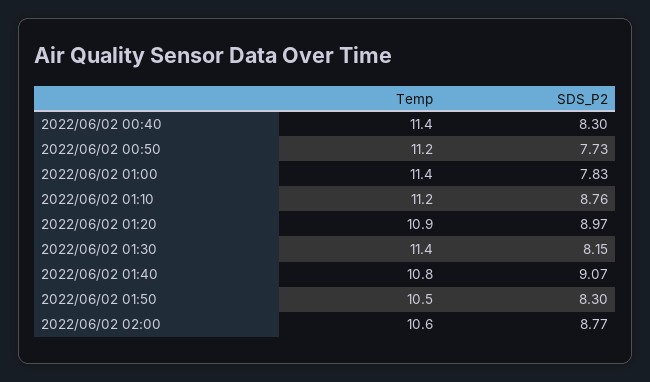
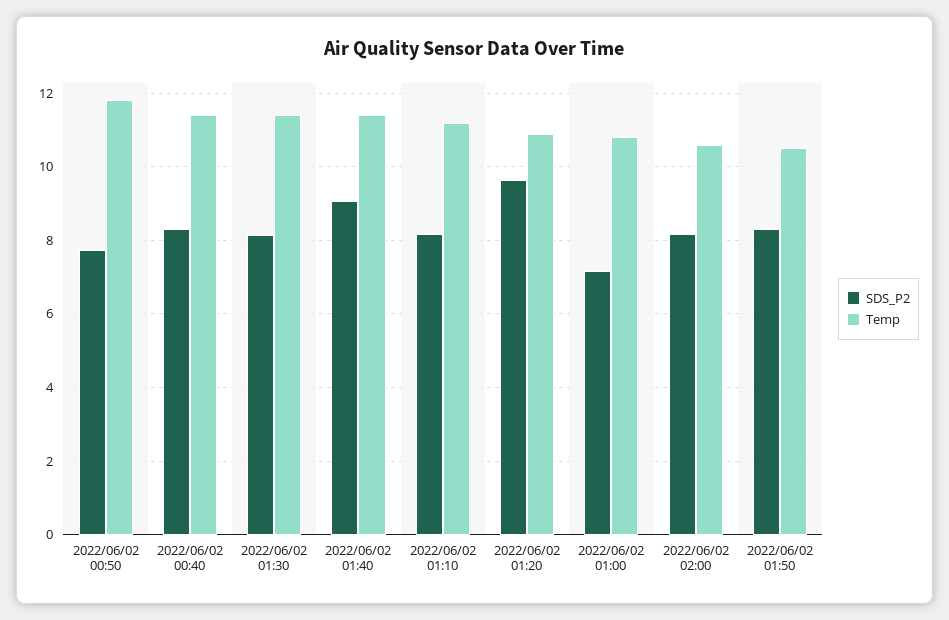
  {
    "Temp": {
      "2022/06/02 00:40": 11.4,
-     "2022/06/02 00:50": 11.2,
+     "2022/06/02 00:50": 11.8,
-     "2022/06/02 01:00": 11.4,
+     "2022/06/02 01:00": 10.8,
      "2022/06/02 01:10": 11.2,
      "2022/06/02 01:20": 10.9,
      "2022/06/02 01:30": 11.4,
-     "2022/06/02 01:40": 10.8,
+     "2022/06/02 01:40": 11.4,
      "2022/06/02 01:50": 10.5,
      "2022/06/02 02:00": 10.6
    },
    "SDS_P2": {
      "2022/06/02 00:40": 8.3,
      "2022/06/02 00:50": 7.73,
-     "2022/06/02 01:00": 7.83,
+     "2022/06/02 01:00": 7.2,
-     "2022/06/02 01:10": 8.76,
+     "2022/06/02 01:10": 8.2,
-     "2022/06/02 01:20": 8.97,
+     "2022/06/02 01:20": 9.6,
      "2022/06/02 01:30": 8.15,
      "2022/06/02 01:40": 9.07,
      "2022/06/02 01:50": 8.3,
-     "2022/06/02 02:00": 8.77
+     "2022/06/02 02:00": 8.2
    }
  }

